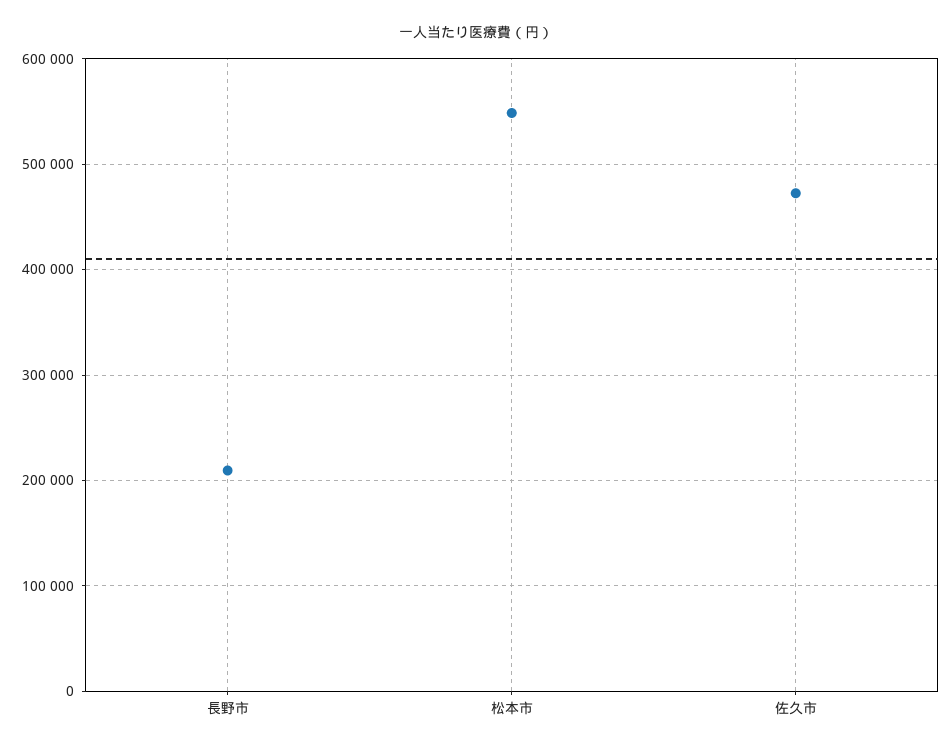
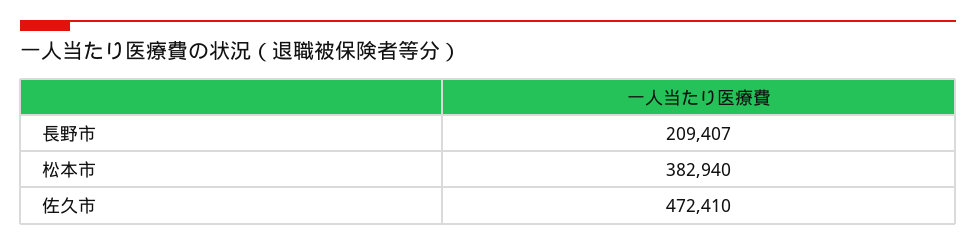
  {
    "長野市": 209407,
-   "松本市": 550000,
+   "松本市": 382940,
    "佐久市": 472410
  }

